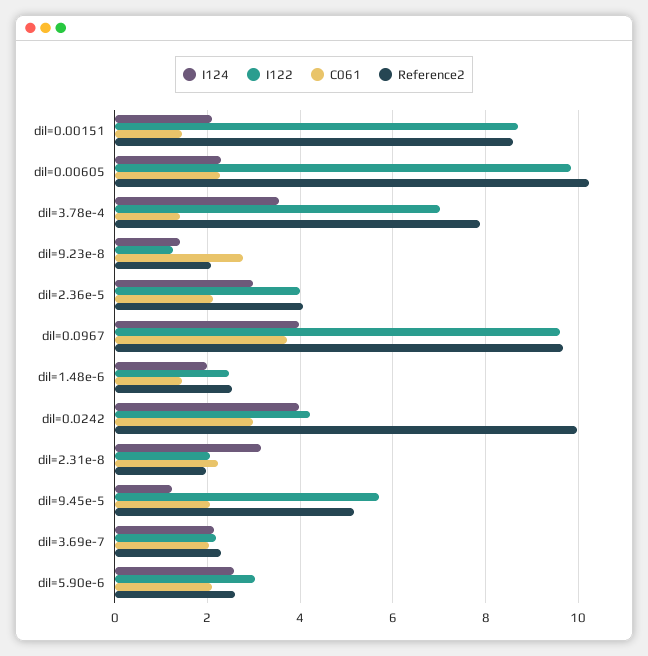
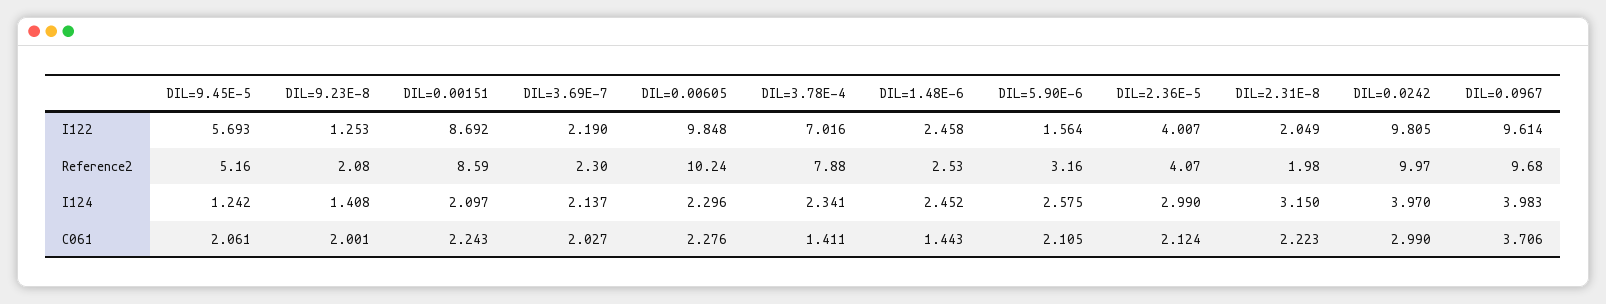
  {
    "I124": {
      "dil=0.00151": 2.097,
      "dil=0.00605": 2.296,
-     "dil=3.78e-4": 3.6,
+     "dil=3.78e-4": 2.341,
      "dil=9.23e-8": 1.408,
      "dil=2.36e-5": 2.99,
      "dil=0.0967": 3.983,
-     "dil=1.48e-6": 2,
+     "dil=1.48e-6": 2.452,
      "dil=0.0242": 3.97,
      "dil=2.31e-8": 3.15,
      "dil=9.45e-5": 1.242,
      "dil=3.69e-7": 2.137,
      "dil=5.90e-6": 2.575
    },
    "I122": {
      "dil=0.00151": 8.692,
      "dil=0.00605": 9.848,
      "dil=3.78e-4": 7.016,
      "dil=9.23e-8": 1.253,
      "dil=2.36e-5": 4.007,
      "dil=0.0967": 9.614,
      "dil=1.48e-6": 2.458,
-     "dil=0.0242": 4.2,
+     "dil=0.0242": 9.805,
      "dil=2.31e-8": 2.049,
      "dil=9.45e-5": 5.693,
      "dil=3.69e-7": 2.19,
-     "dil=5.90e-6": 3
+     "dil=5.90e-6": 1.564
    },
    "C061": {
-     "dil=0.00151": 1.4,
+     "dil=0.00151": 2.243,
      "dil=0.00605": 2.276,
      "dil=3.78e-4": 1.411,
-     "dil=9.23e-8": 2.8,
+     "dil=9.23e-8": 2.001,
      "dil=2.36e-5": 2.124,
      "dil=0.0967": 3.706,
      "dil=1.48e-6": 1.443,
      "dil=0.0242": 2.99,
      "dil=2.31e-8": 2.223,
      "dil=9.45e-5": 2.061,
      "dil=3.69e-7": 2.027,
      "dil=5.90e-6": 2.105
    },
    "Reference2": {
      "dil=0.00151": 8.59,
      "dil=0.00605": 10.24,
      "dil=3.78e-4": 7.88,
      "dil=9.23e-8": 2.08,
      "dil=2.36e-5": 4.07,
      "dil=0.0967": 9.68,
      "dil=1.48e-6": 2.53,
      "dil=0.0242": 9.97,
      "dil=2.31e-8": 1.98,
      "dil=9.45e-5": 5.16,
      "dil=3.69e-7": 2.3,
-     "dil=5.90e-6": 2.6
+     "dil=5.90e-6": 3.16
    }
  }

